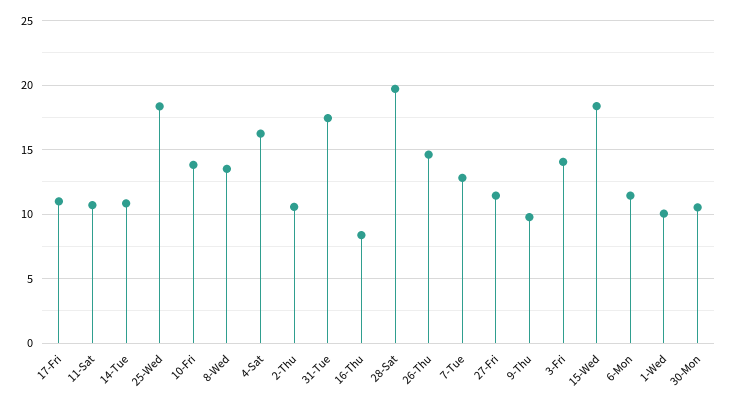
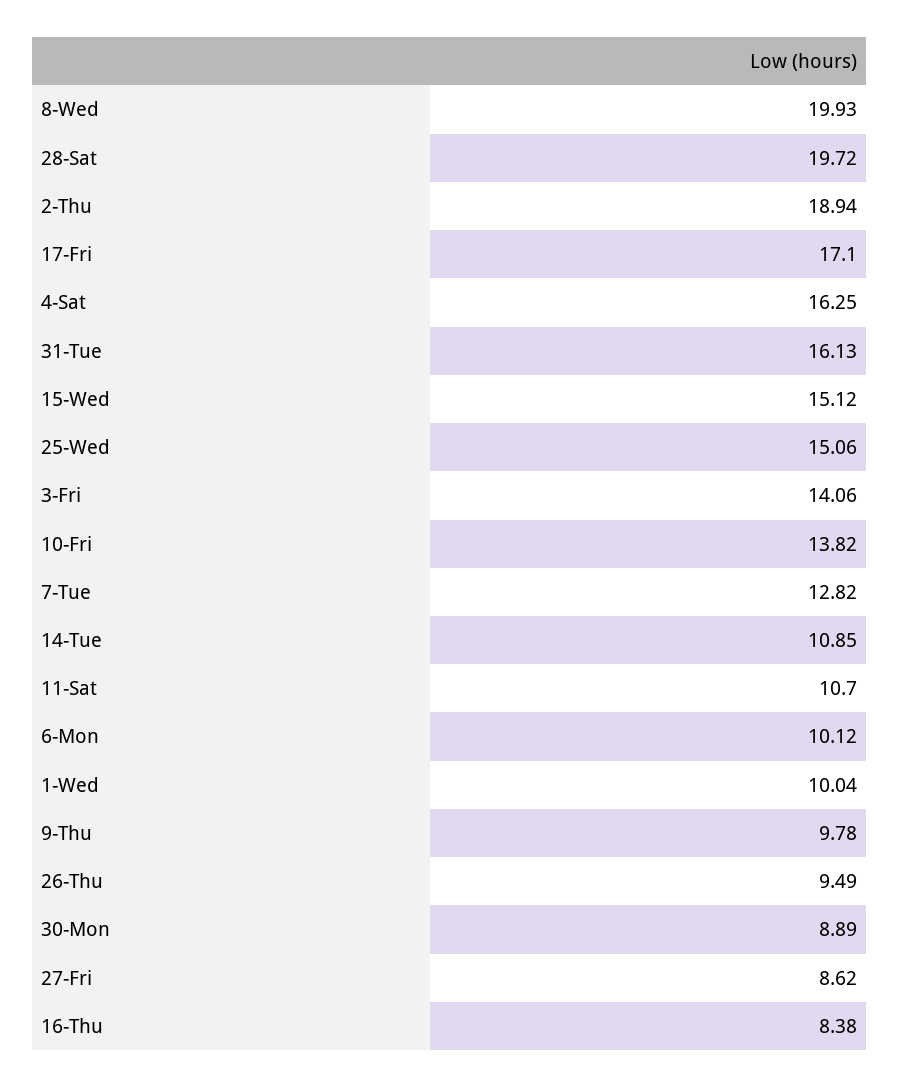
  {
-   "17-Fri": 11,
+   "17-Fri": 17.1,
    "11-Sat": 10.7,
    "14-Tue": 10.85,
-   "25-Wed": 18.5,
+   "25-Wed": 15.06,
    "10-Fri": 13.82,
-   "8-Wed": 13.5,
+   "8-Wed": 19.93,
    "4-Sat": 16.25,
-   "2-Thu": 10.5,
+   "2-Thu": 18.94,
-   "31-Tue": 17.5,
+   "31-Tue": 16.13,
    "16-Thu": 8.38,
    "28-Sat": 19.72,
-   "26-Thu": 14.5,
+   "26-Thu": 9.49,
    "7-Tue": 12.82,
-   "27-Fri": 11.5,
+   "27-Fri": 8.62,
    "9-Thu": 9.78,
    "3-Fri": 14.06,
-   "15-Wed": 18.5,
+   "15-Wed": 15.12,
-   "6-Mon": 11.5,
+   "6-Mon": 10.12,
    "1-Wed": 10.04,
-   "30-Mon": 10.5
+   "30-Mon": 8.89
  }

